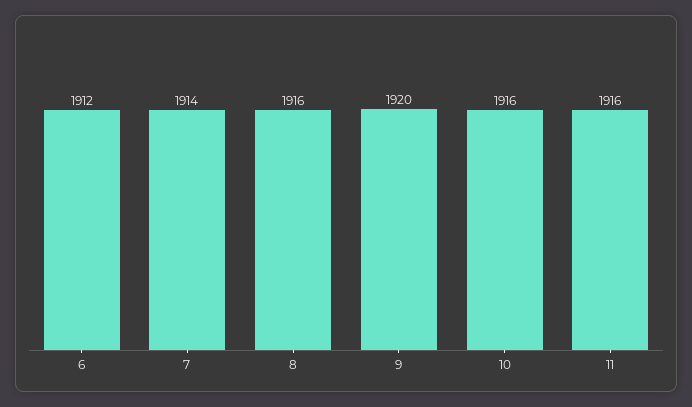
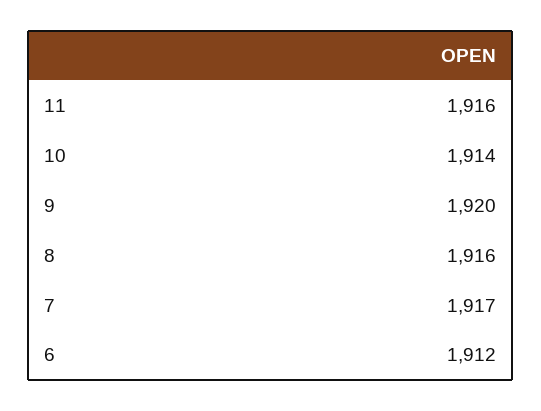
  {
    "6": 1912,
-   "7": 1914,
+   "7": 1917,
    "8": 1916,
    "9": 1920,
-   "10": 1916,
+   "10": 1914,
    "11": 1916
  }

